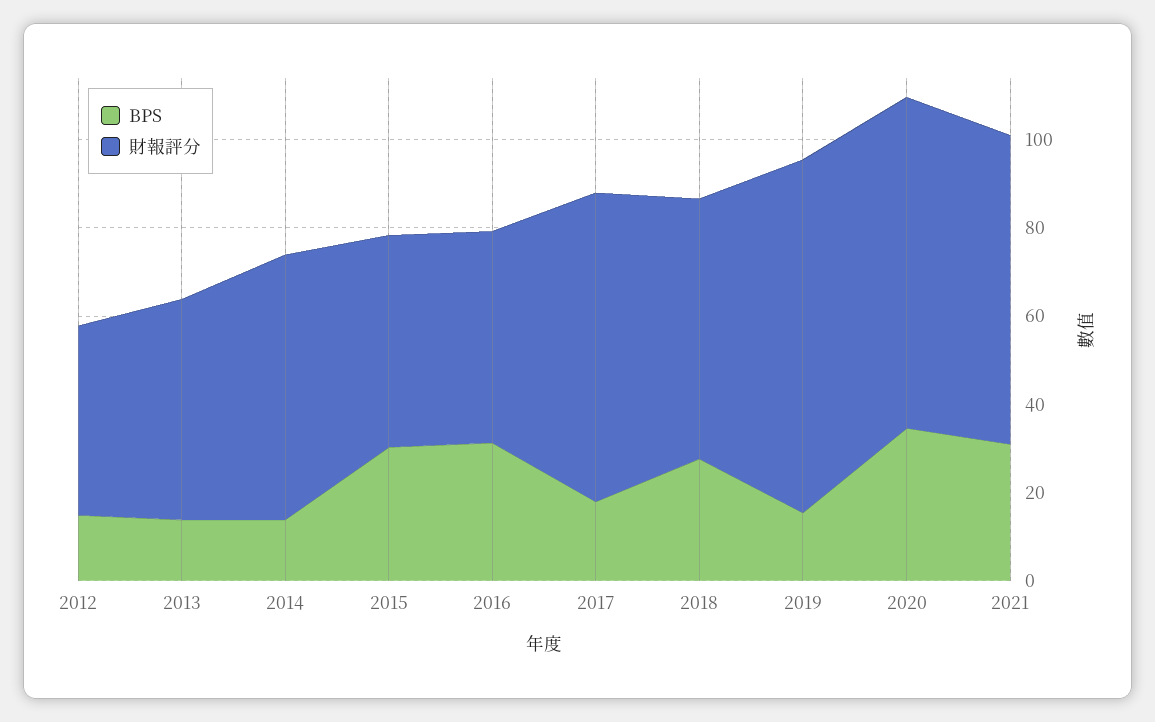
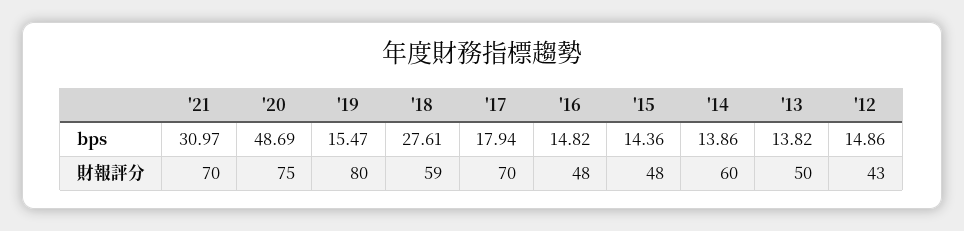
  {
    "BPS": {
      "2012": 14.86,
      "2013": 13.82,
      "2014": 13.86,
-     "2015": 30,
+     "2015": 14.36,
-     "2016": 30,
+     "2016": 14.82,
      "2017": 17.94,
      "2018": 27.61,
      "2019": 15.47,
-     "2020": 35,
+     "2020": 48.69,
      "2021": 30.97
    },
    "財報評分": {
      "2012": 43,
      "2013": 50,
      "2014": 60,
      "2015": 48,
      "2016": 48,
      "2017": 70,
      "2018": 59,
      "2019": 80,
      "2020": 75,
      "2021": 70
    }
  }

